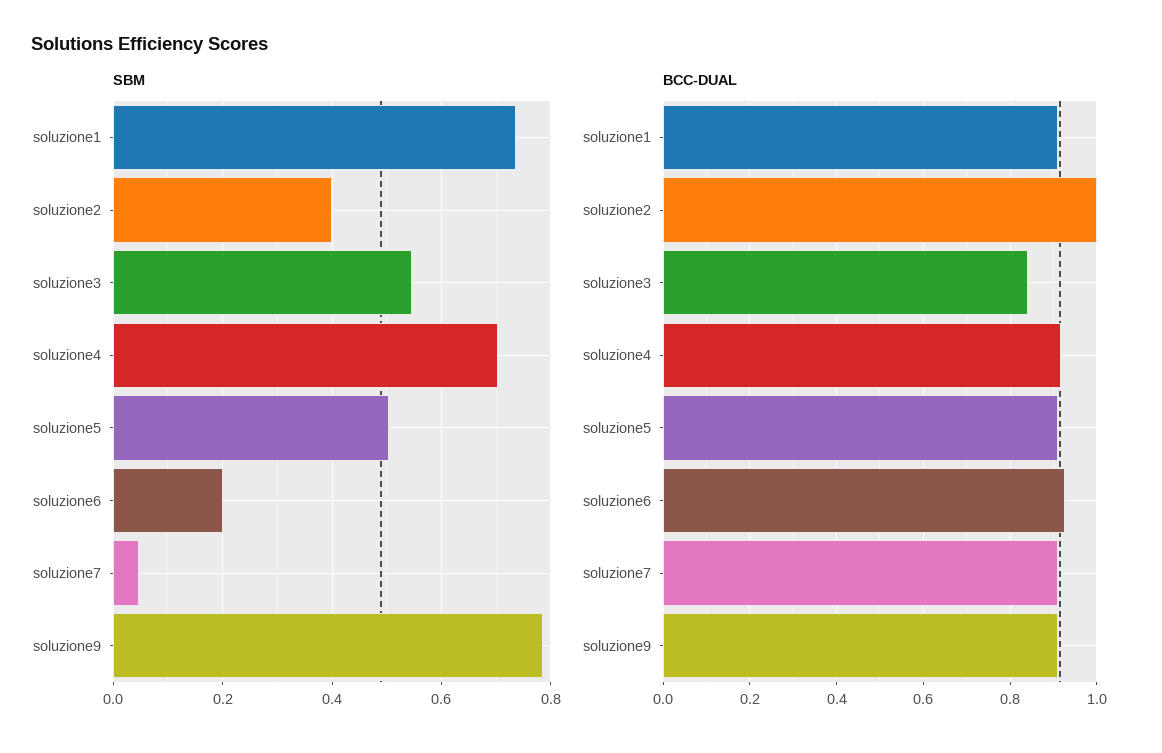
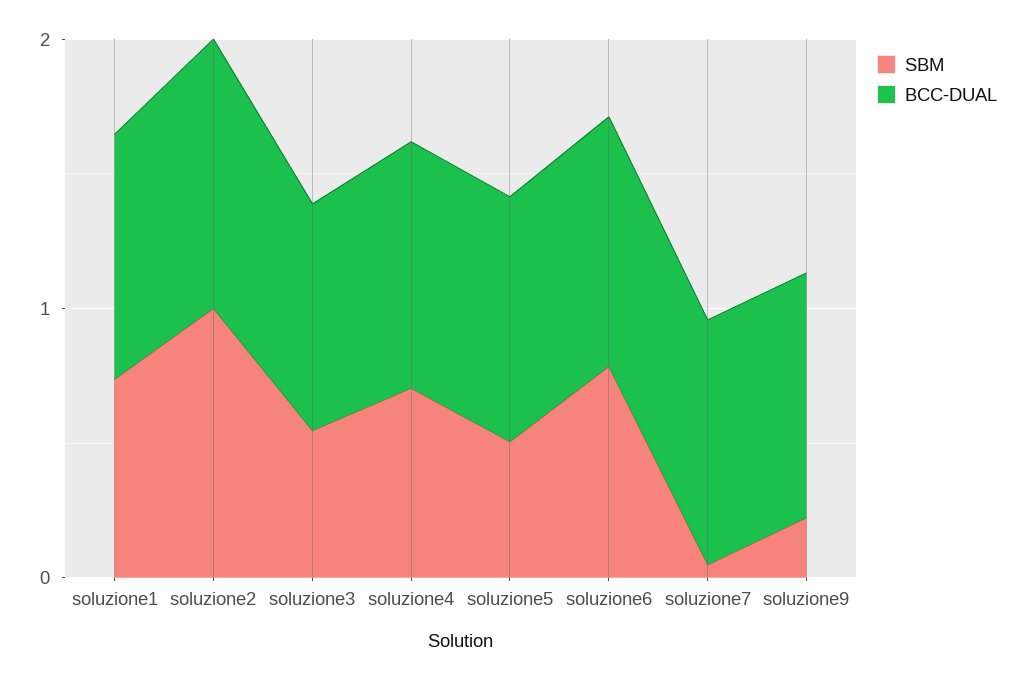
  {
    "SBM": {
      "soluzione1": 0.74,
-     "soluzione2": 0.4,
+     "soluzione2": 1,
      "soluzione3": 0.54,
      "soluzione4": 0.7,
      "soluzione5": 0.5,
-     "soluzione6": 0.2,
+     "soluzione6": 0.8,
      "soluzione7": 0.04,
-     "soluzione9": 0.78
+     "soluzione9": 0.2
    },
    "BCC-DUAL": {
      "soluzione1": 0.92,
      "soluzione2": 1,
      "soluzione3": 0.84,
      "soluzione4": 0.92,
      "soluzione5": 0.92,
      "soluzione6": 0.92,
      "soluzione7": 0.92,
      "soluzione9": 0.92
    }
  }

